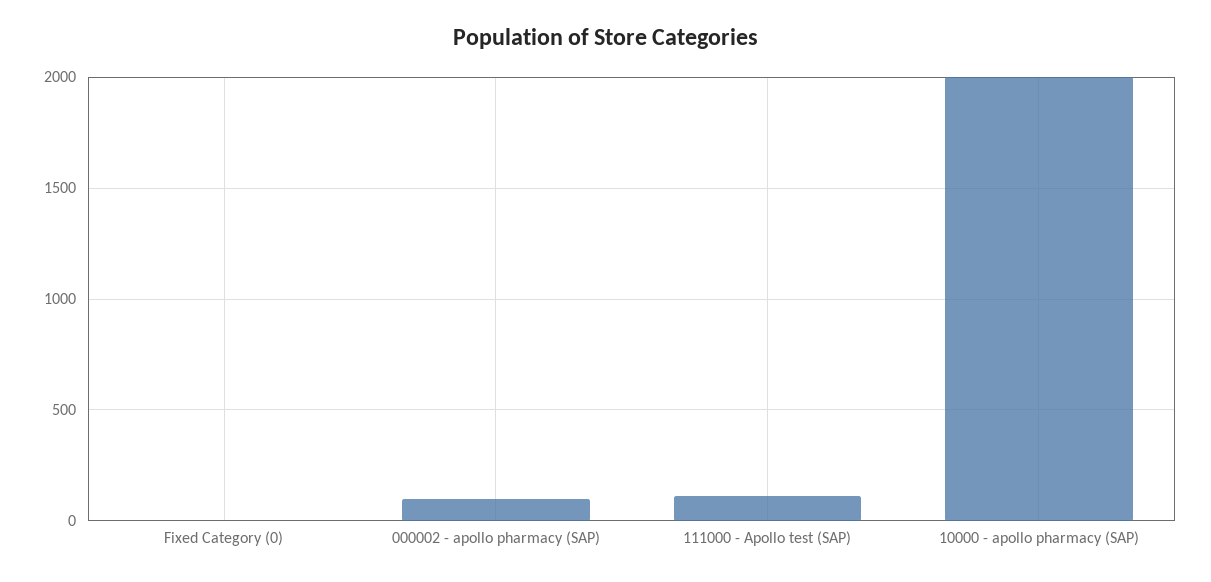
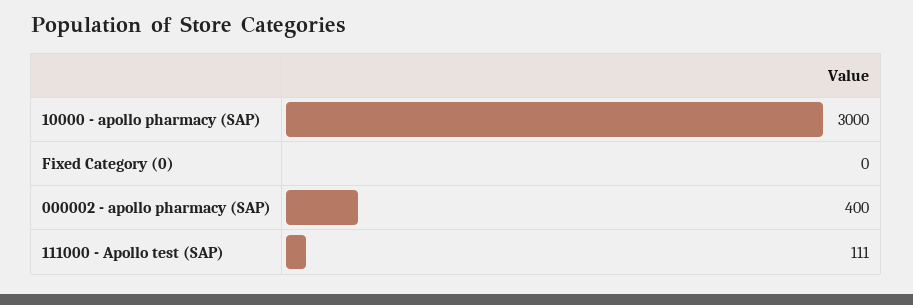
  {
    "Fixed Category (0)": 0,
-   "000002 - apollo pharmacy (SAP)": 100,
+   "000002 - apollo pharmacy (SAP)": 400,
    "111000 - Apollo test (SAP)": 111,
-   "10000 - apollo pharmacy (SAP)": 2000
+   "10000 - apollo pharmacy (SAP)": 3000
  }

